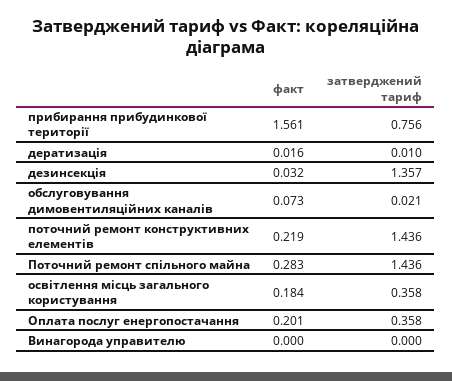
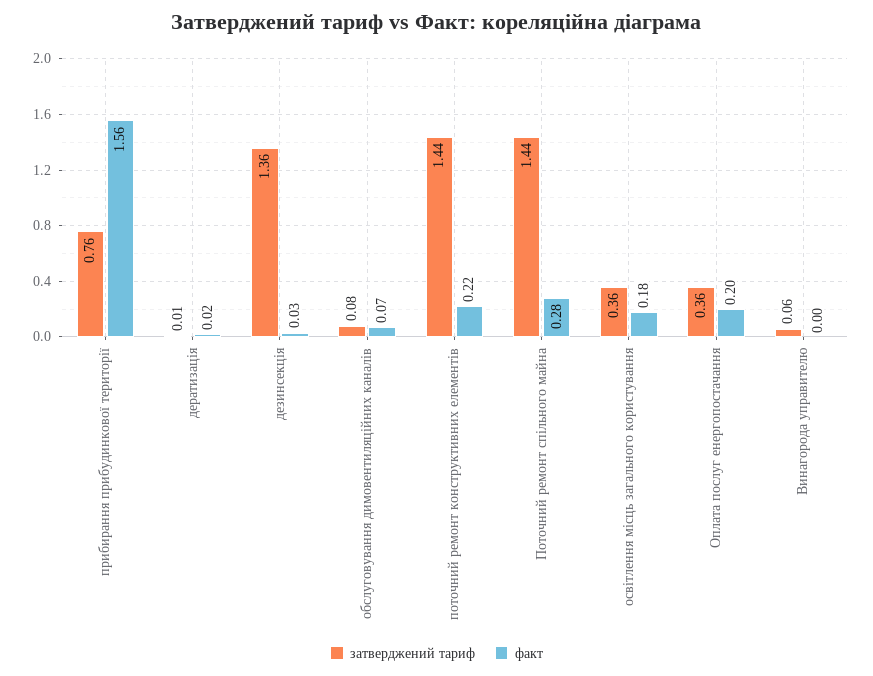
  {
    "факт": {
      "прибирання прибудинкової території": 1.561,
      "дератизація": 0.016,
      "дезинсекція": 0.032,
      "обслуговування димовентиляційних каналів": 0.073,
      "поточний ремонт конструктивних елементів": 0.219,
      "Поточний ремонт спільного майна": 0.283,
      "освітлення місць загального користування": 0.184,
      "Оплата послуг енергопостачання": 0.201,
      "Винагорода управителю": 0
    },
    "затверджений тариф": {
      "прибирання прибудинкової території": 0.756,
      "дератизація": 0.01,
      "дезинсекція": 1.357,
-     "обслуговування димовентиляційних каналів": 0.021,
+     "обслуговування димовентиляційних каналів": 0.08,
      "поточний ремонт конструктивних елементів": 1.436,
      "Поточний ремонт спільного майна": 1.436,
      "освітлення місць загального користування": 0.358,
      "Оплата послуг енергопостачання": 0.358,
-     "Винагорода управителю": 0
+     "Винагорода управителю": 0.06
    }
  }

